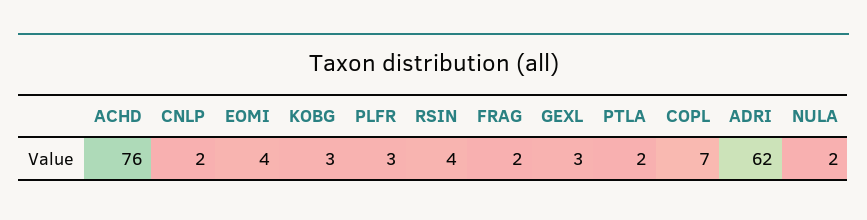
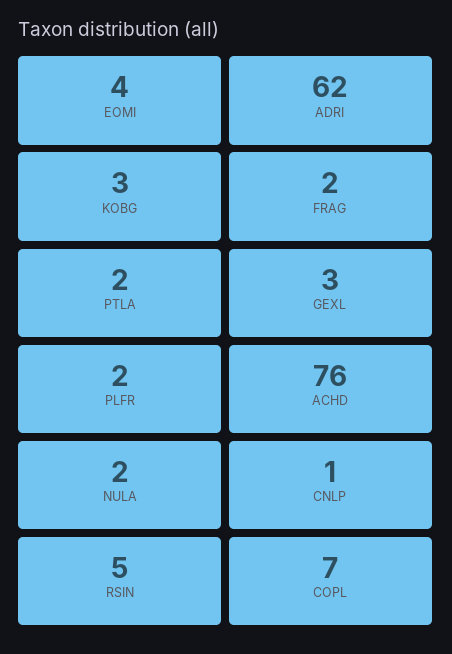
  {
    "ACHD": 76,
-   "CNLP": 2,
+   "CNLP": 1,
    "EOMI": 4,
    "KOBG": 3,
-   "PLFR": 3,
+   "PLFR": 2,
-   "RSIN": 4,
+   "RSIN": 5,
    "FRAG": 2,
    "GEXL": 3,
    "PTLA": 2,
    "COPL": 7,
    "ADRI": 62,
    "NULA": 2
  }

